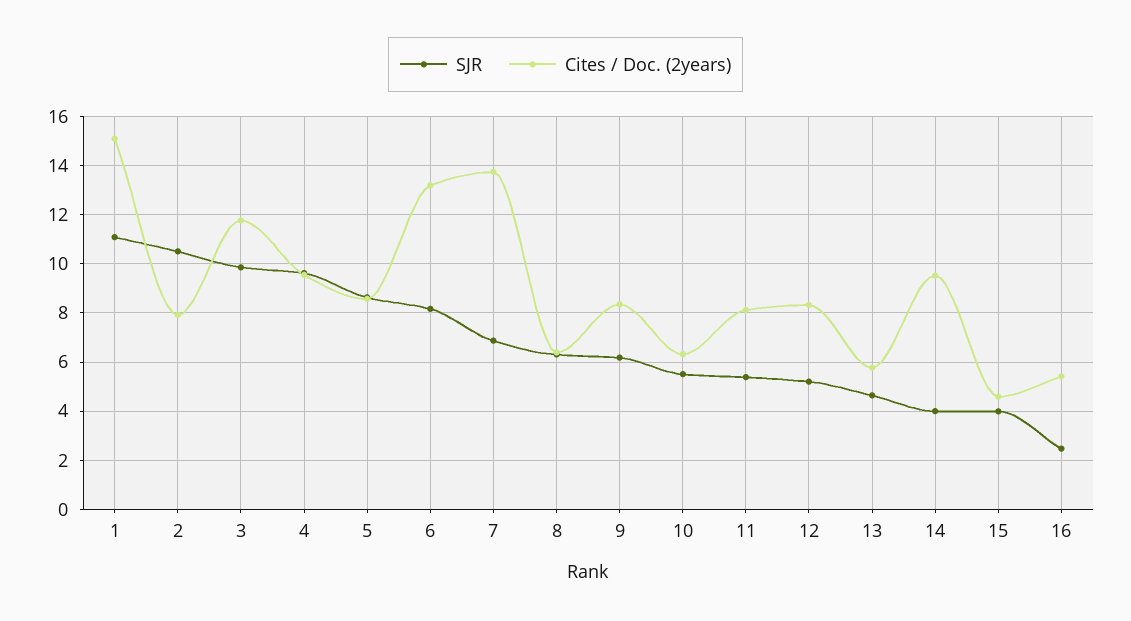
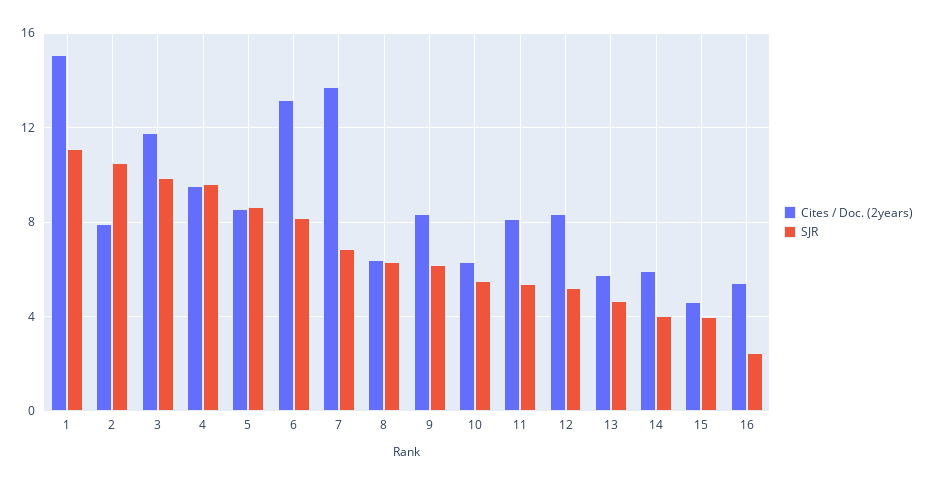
  {
    "SJR": {
      "1": 11,
      "2": 10.5,
      "3": 9.75,
      "4": 9.5,
      "5": 8.75,
      "6": 8.25,
      "7": 6.75,
      "8": 6.25,
      "9": 6.25,
      "10": 5.5,
      "11": 5.5,
      "12": 5.25,
      "13": 4.75,
      "14": 4,
      "15": 4,
      "16": 2.5
    },
    "Cites / Doc. (2years)": {
      "1": 15,
      "2": 8,
      "3": 11.75,
      "4": 9.5,
      "5": 8.5,
      "6": 13.25,
      "7": 13.75,
      "8": 6.5,
      "9": 8.25,
      "10": 6.25,
      "11": 8.25,
      "12": 8.25,
      "13": 5.75,
-     "14": 9.5,
+     "14": 6,
      "15": 4.5,
      "16": 5.5
    }
  }

